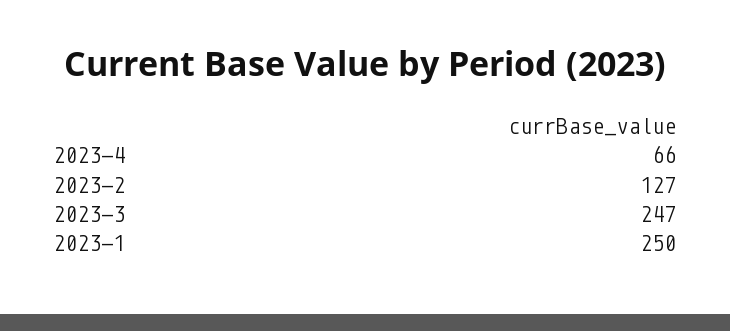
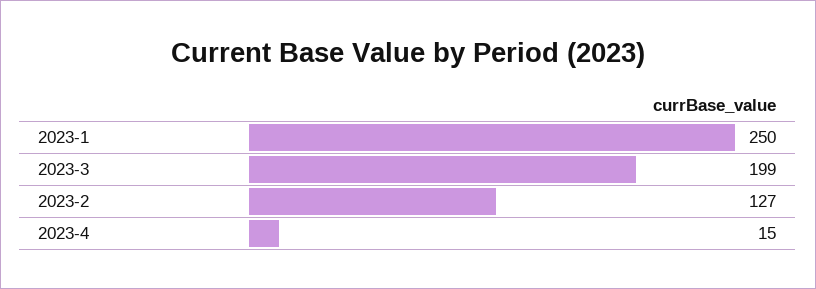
  {
-   "2023-4": 66,
+   "2023-4": 15,
    "2023-2": 127,
-   "2023-3": 247,
+   "2023-3": 199,
    "2023-1": 250
  }

